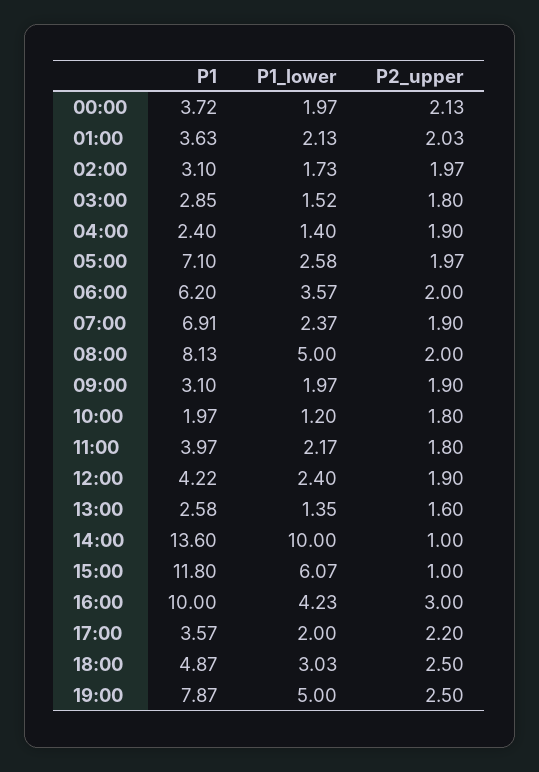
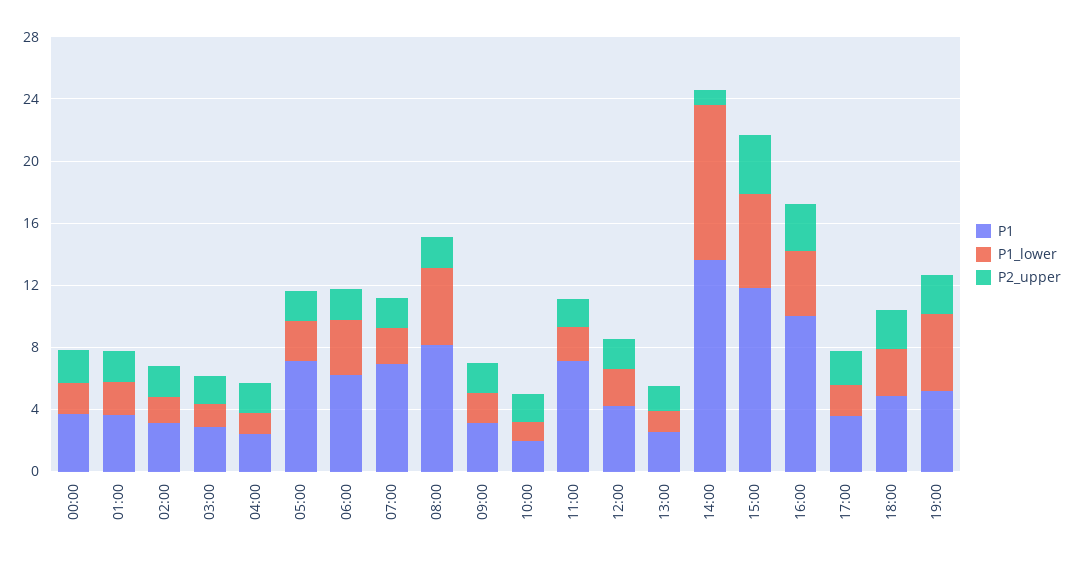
  {
    "P1": {
      "00:00": 3.72,
      "01:00": 3.63,
      "02:00": 3.1,
      "03:00": 2.85,
      "04:00": 2.4,
      "05:00": 7.1,
      "06:00": 6.2,
      "07:00": 6.91,
      "08:00": 8.13,
      "09:00": 3.1,
      "10:00": 1.97,
-     "11:00": 3.97,
+     "11:00": 7,
      "12:00": 4.22,
      "13:00": 2.58,
      "14:00": 13.6,
      "15:00": 11.8,
      "16:00": 10,
      "17:00": 3.57,
      "18:00": 4.87,
-     "19:00": 7.87
+     "19:00": 5
    },
    "P1_lower": {
      "00:00": 1.97,
      "01:00": 2.13,
      "02:00": 1.73,
      "03:00": 1.52,
      "04:00": 1.4,
      "05:00": 2.58,
      "06:00": 3.57,
      "07:00": 2.37,
      "08:00": 5,
      "09:00": 1.97,
      "10:00": 1.2,
      "11:00": 2.17,
      "12:00": 2.4,
      "13:00": 1.35,
      "14:00": 10,
      "15:00": 6.07,
      "16:00": 4.23,
      "17:00": 2,
      "18:00": 3.03,
      "19:00": 5
    },
    "P2_upper": {
      "00:00": 2.13,
      "01:00": 2.03,
      "02:00": 1.97,
      "03:00": 1.8,
      "04:00": 1.9,
      "05:00": 1.97,
      "06:00": 2,
      "07:00": 1.9,
      "08:00": 2,
      "09:00": 1.9,
      "10:00": 1.8,
      "11:00": 1.8,
      "12:00": 1.9,
      "13:00": 1.6,
      "14:00": 1,
-     "15:00": 1,
+     "15:00": 4,
      "16:00": 3,
      "17:00": 2.2,
      "18:00": 2.5,
      "19:00": 2.5
    }
  }

